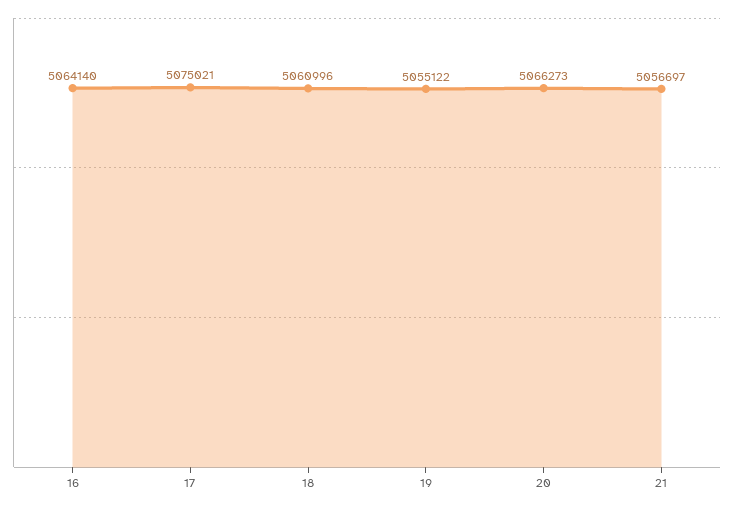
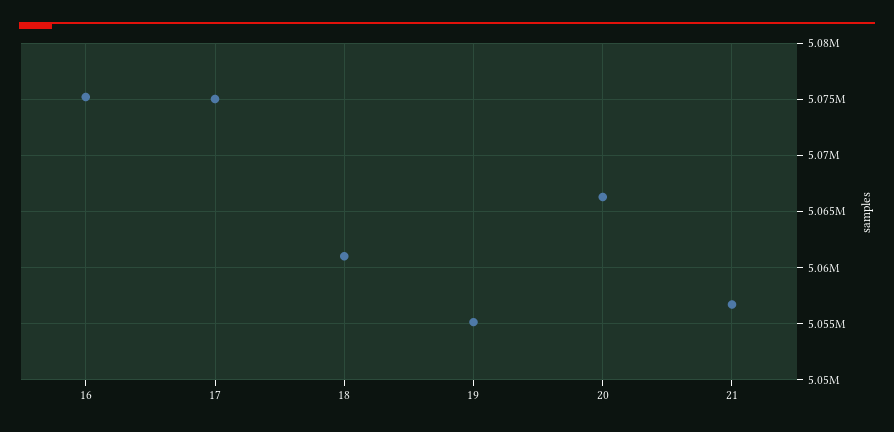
  {
-   "16": 5064140,
+   "16": 5075000,
    "17": 5075021,
    "18": 5060996,
    "19": 5055122,
    "20": 5066273,
    "21": 5056697
  }

